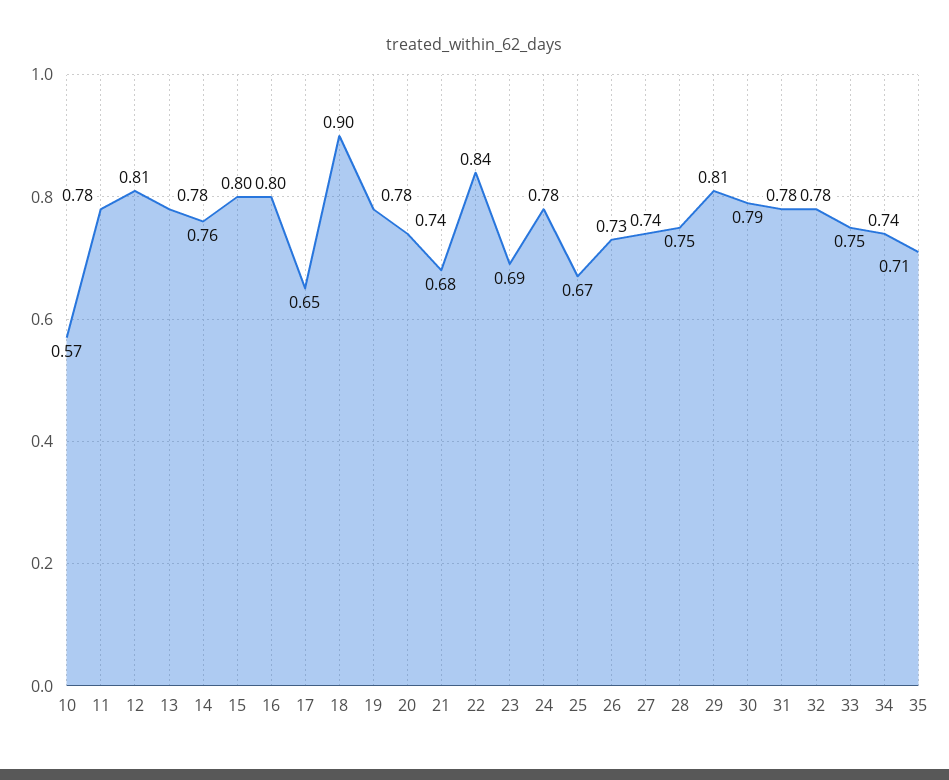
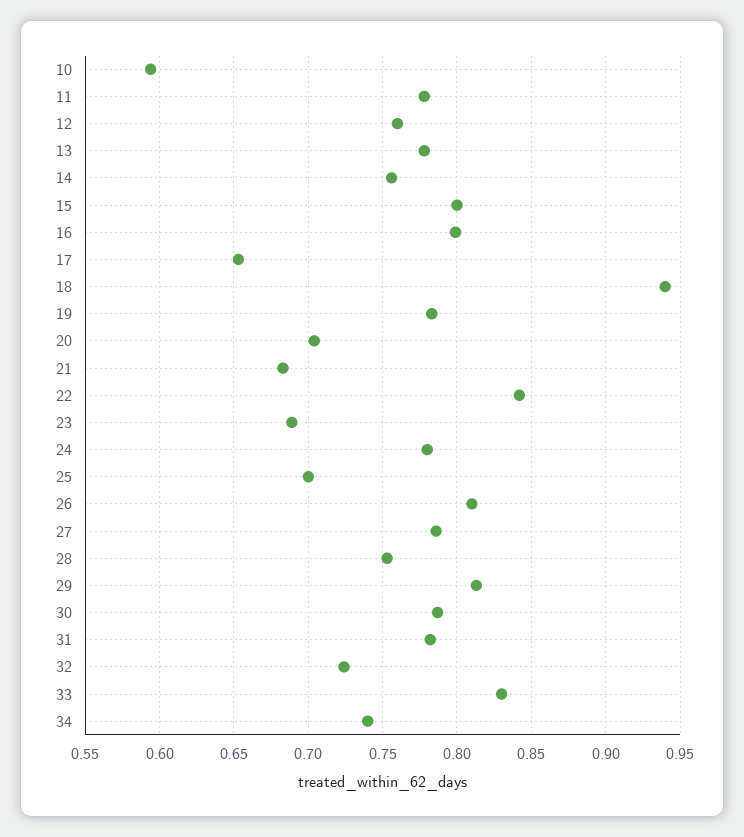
  {
-   "10": 0.57,
+   "10": 0.595,
    "11": 0.78,
-   "12": 0.81,
+   "12": 0.76,
    "13": 0.78,
    "14": 0.76,
    "15": 0.8,
    "16": 0.8,
    "17": 0.65,
-   "18": 0.9,
+   "18": 0.94,
    "19": 0.78,
-   "20": 0.74,
+   "20": 0.705,
    "21": 0.68,
    "22": 0.84,
    "23": 0.69,
    "24": 0.78,
-   "25": 0.67,
+   "25": 0.7,
-   "26": 0.73,
+   "26": 0.81,
-   "27": 0.74,
+   "27": 0.785,
    "28": 0.75,
    "29": 0.81,
    "30": 0.79,
    "31": 0.78,
-   "32": 0.78,
+   "32": 0.725,
-   "33": 0.75,
+   "33": 0.83,
-   "34": 0.74,
+   "34": 0.74
-   "35": 0.71
  }

